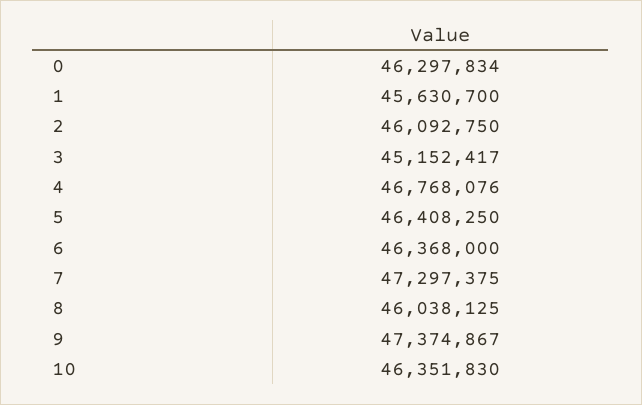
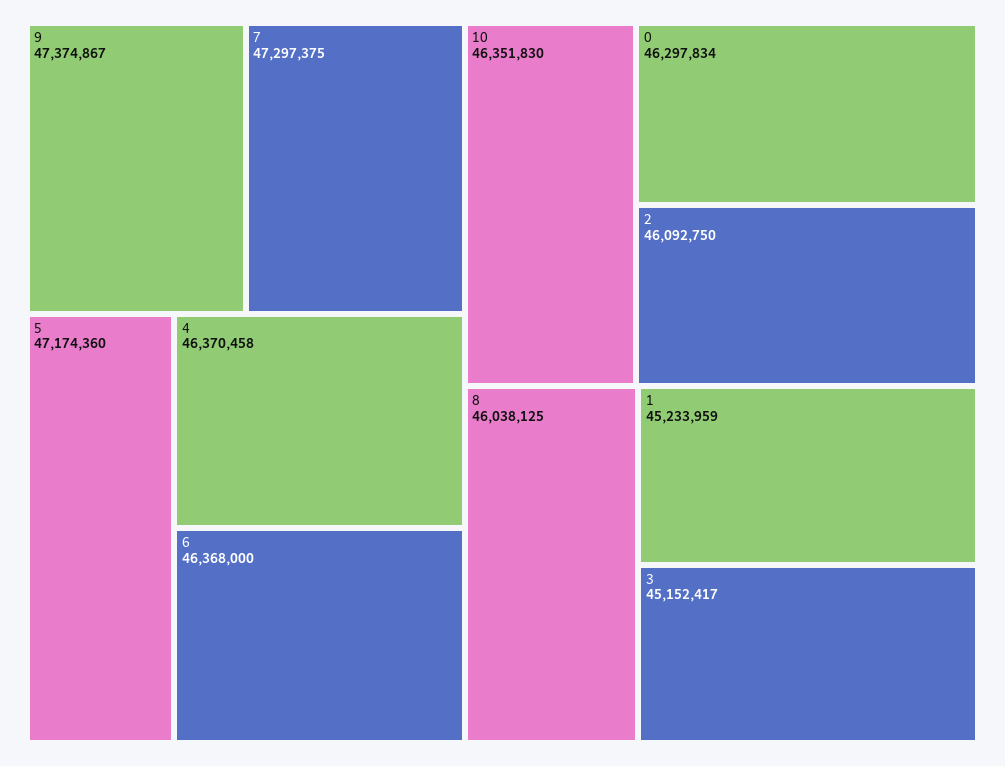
  {
    "0": 46297834,
-   "1": 45630700,
+   "1": 45233959,
    "2": 46092750,
    "3": 45152417,
-   "4": 46768076,
+   "4": 46370458,
-   "5": 46408250,
+   "5": 47174360,
    "6": 46368000,
    "7": 47297375,
    "8": 46038125,
    "9": 47374867,
    "10": 46351830
  }

